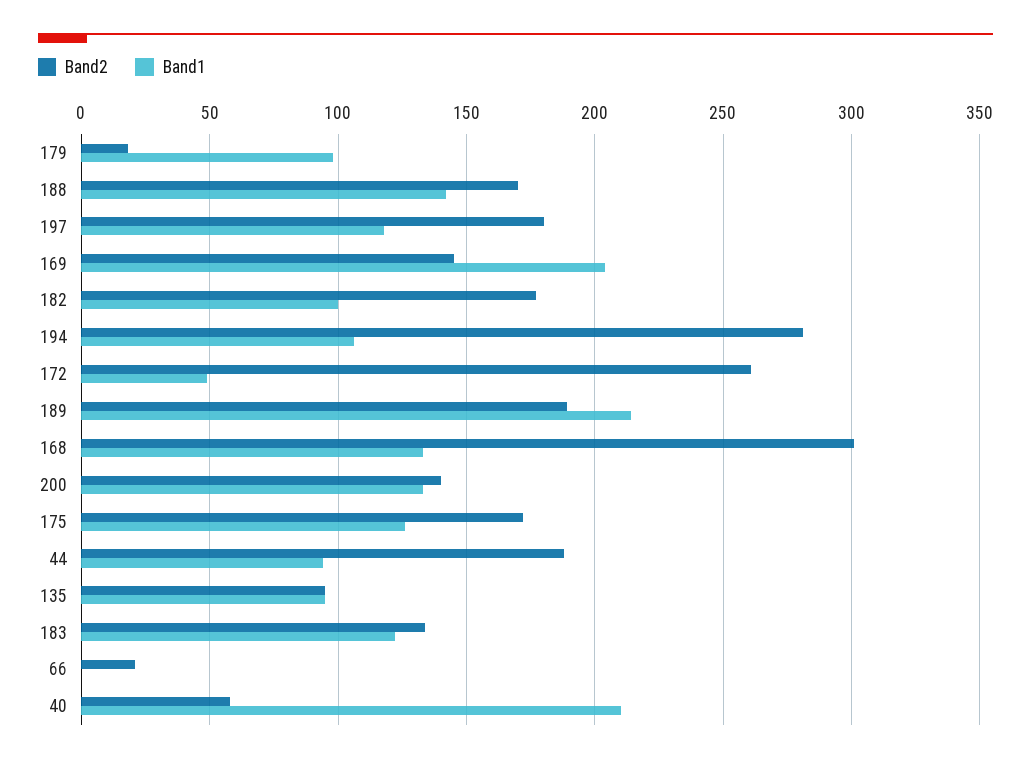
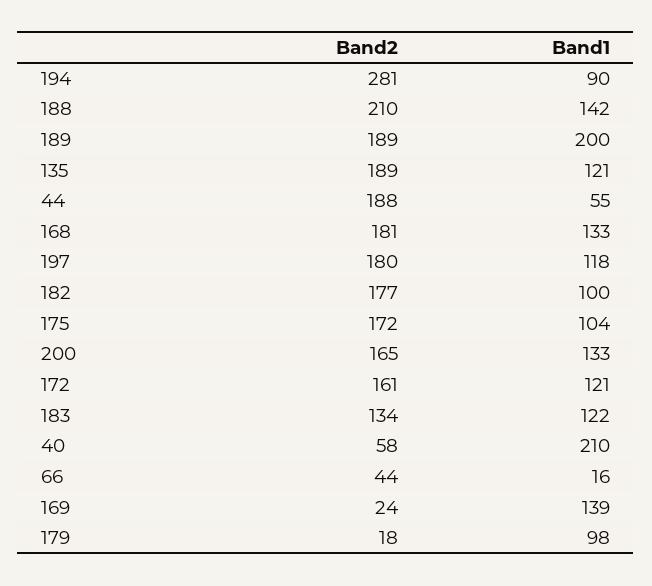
  {
    "Band2": {
      "179": 18,
-     "188": 170,
+     "188": 210,
      "197": 180,
-     "169": 145,
+     "169": 24,
      "182": 177,
      "194": 281,
-     "172": 260,
+     "172": 161,
      "189": 189,
-     "168": 300,
+     "168": 181,
-     "200": 140,
+     "200": 165,
      "175": 172,
      "44": 188,
-     "135": 95,
+     "135": 189,
      "183": 134,
-     "66": 20,
+     "66": 44,
      "40": 58
    },
    "Band1": {
      "179": 98,
      "188": 142,
      "197": 118,
-     "169": 205,
+     "169": 139,
      "182": 100,
-     "194": 105,
+     "194": 90,
-     "172": 50,
+     "172": 121,
-     "189": 215,
+     "189": 200,
      "168": 133,
      "200": 133,
-     "175": 125,
+     "175": 104,
-     "44": 95,
+     "44": 55,
-     "135": 95,
+     "135": 121,
      "183": 122,
-     "66": 0,
+     "66": 16,
      "40": 210
    }
  }

